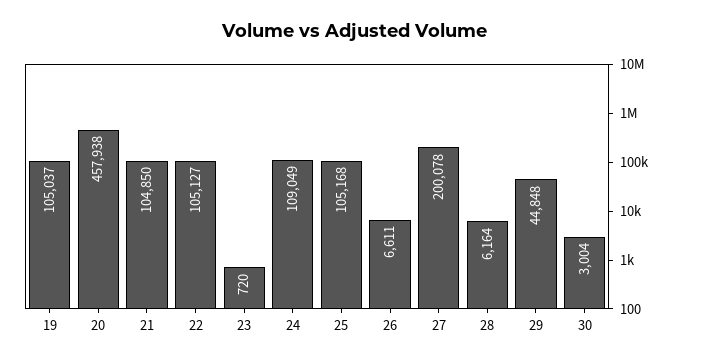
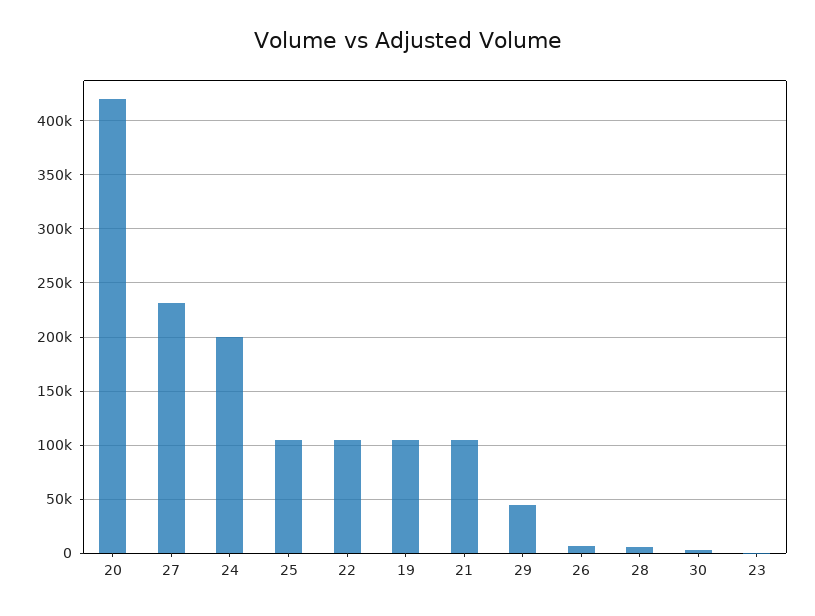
  {
    "19": 105037,
-   "20": 457938,
+   "20": 420000,
    "21": 104850,
    "22": 105127,
    "23": 720,
-   "24": 109049,
+   "24": 200000,
    "25": 105168,
    "26": 6611,
-   "27": 200078,
+   "27": 230000,
    "28": 6164,
    "29": 44848,
    "30": 3004
  }

